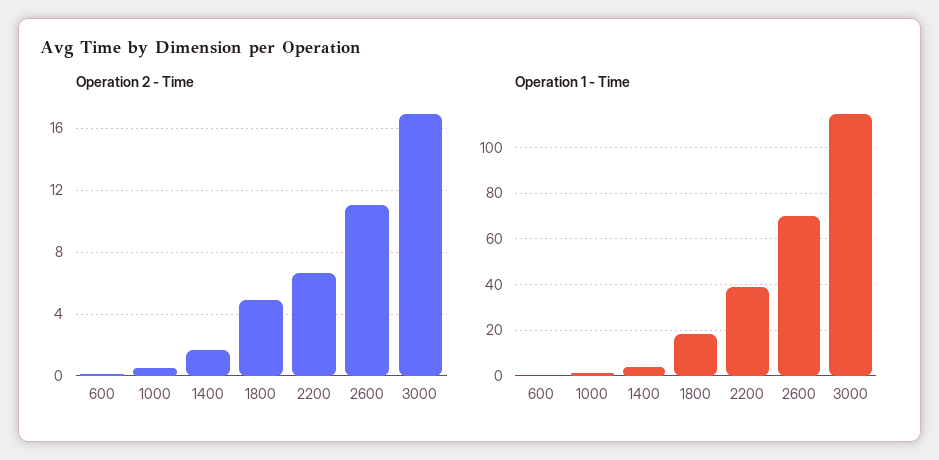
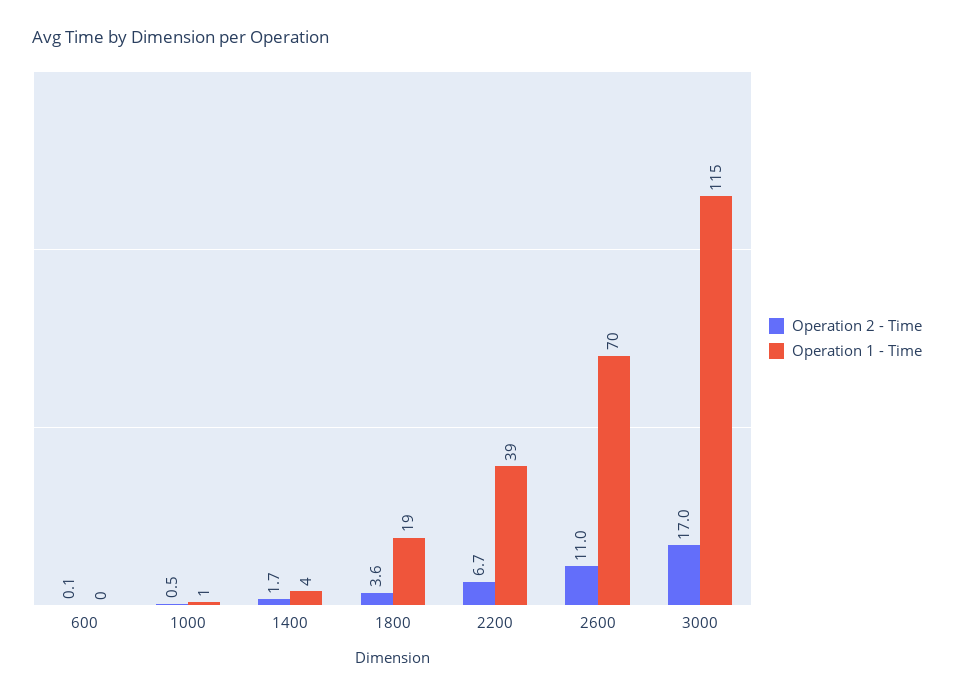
  {
    "Operation 2 - Time": {
      "600": 0.1,
      "1000": 0.5,
      "1400": 1.7,
-     "1800": 5,
+     "1800": 3.6,
      "2200": 6.7,
      "2600": 11,
      "3000": 17
    },
    "Operation 1 - Time": {
      "600": 0,
      "1000": 1,
      "1400": 4,
      "1800": 19,
      "2200": 39,
      "2600": 70,
      "3000": 115
    }
  }

